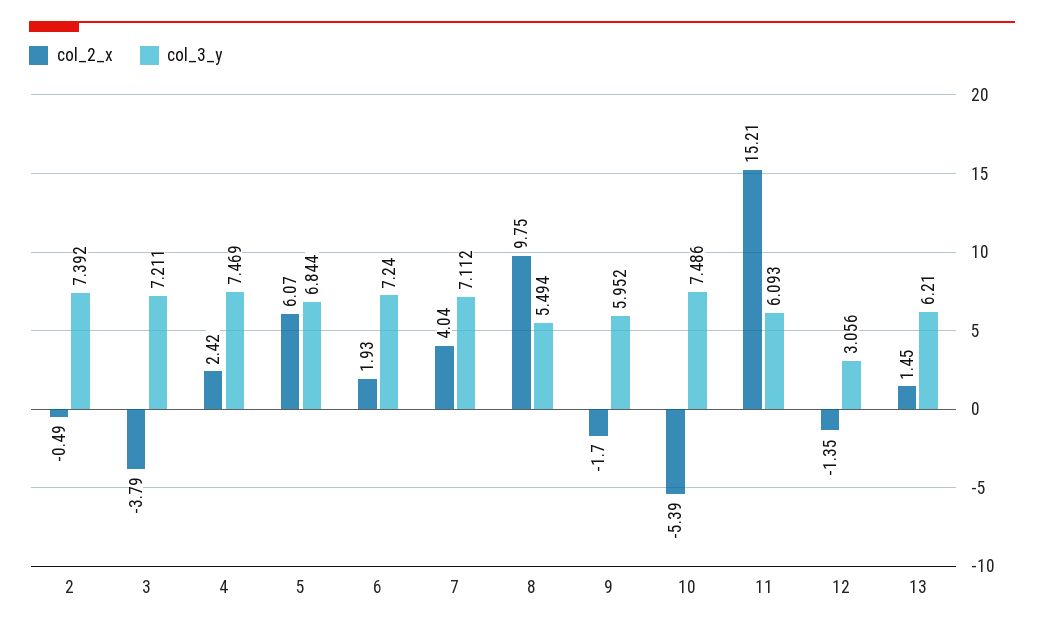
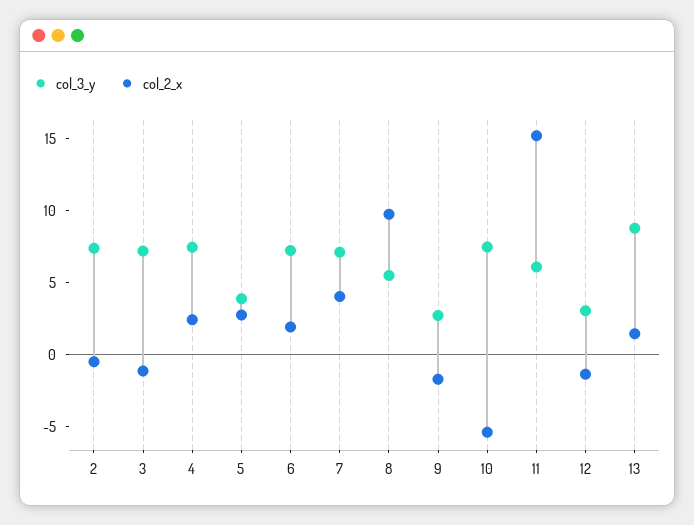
  {
    "col_2_x": {
      "2": -0.49,
-     "3": -3.79,
+     "3": -1,
      "4": 2.42,
-     "5": 6.07,
+     "5": 3,
      "6": 1.93,
      "7": 4.04,
      "8": 9.75,
      "9": -1.7,
      "10": -5.39,
      "11": 15.21,
      "12": -1.35,
      "13": 1.45
    },
    "col_3_y": {
      "2": 7.392,
      "3": 7.211,
      "4": 7.469,
-     "5": 6.844,
+     "5": 4,
      "6": 7.24,
      "7": 7.112,
      "8": 5.494,
-     "9": 5.952,
+     "9": 3,
      "10": 7.486,
      "11": 6.093,
      "12": 3.056,
-     "13": 6.21
+     "13": 9
    }
  }

